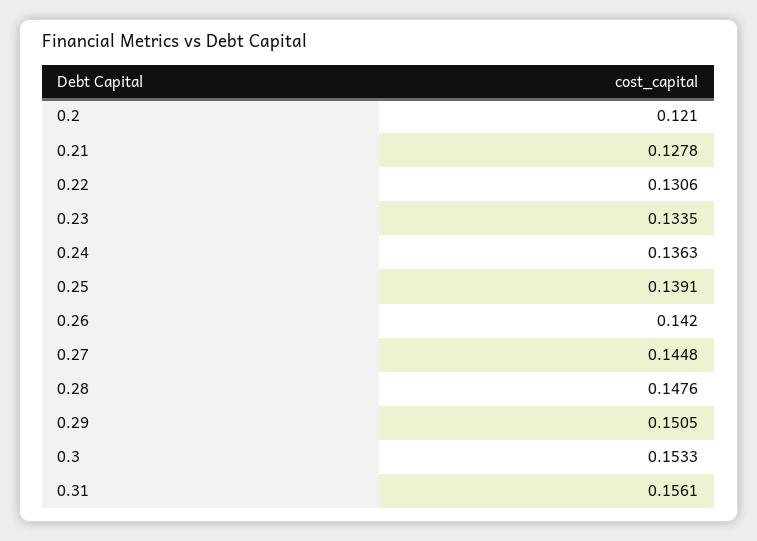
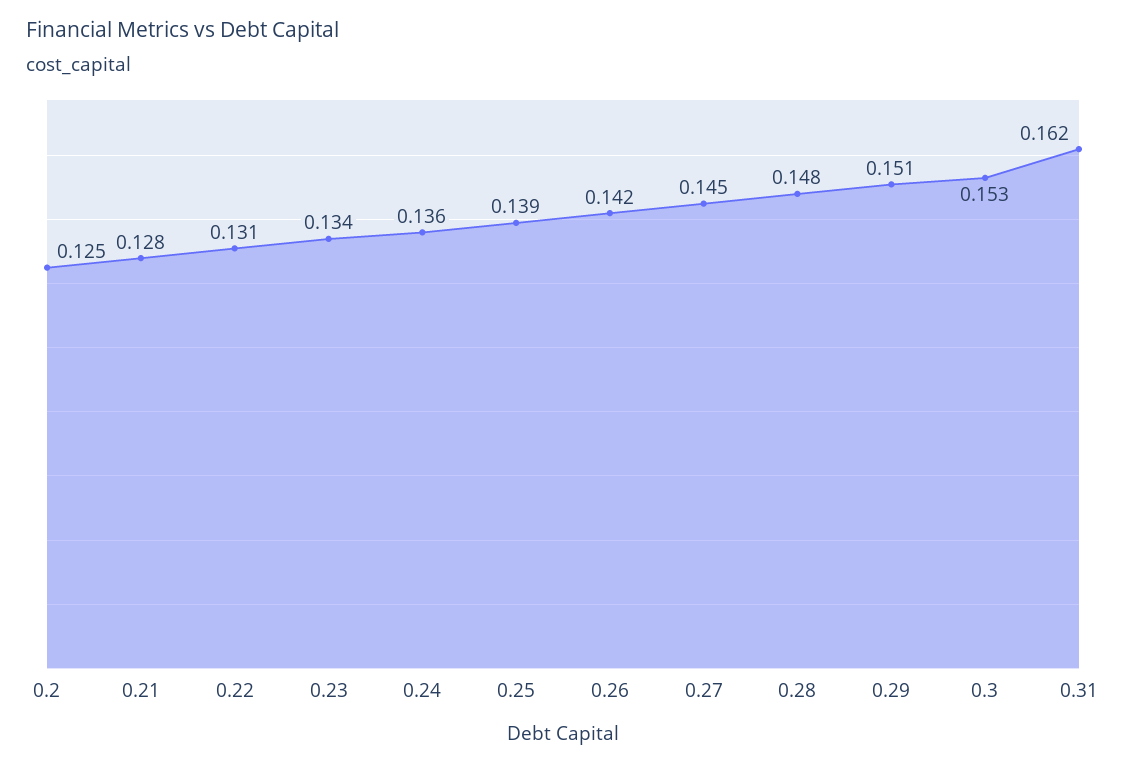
  {
-   "0.2": 0.121,
+   "0.2": 0.125,
    "0.21": 0.1278,
    "0.22": 0.1306,
    "0.23": 0.1335,
    "0.24": 0.1363,
    "0.25": 0.1391,
    "0.26": 0.142,
    "0.27": 0.1448,
    "0.28": 0.1476,
    "0.29": 0.1505,
    "0.3": 0.1533,
-   "0.31": 0.1561
+   "0.31": 0.162
  }

